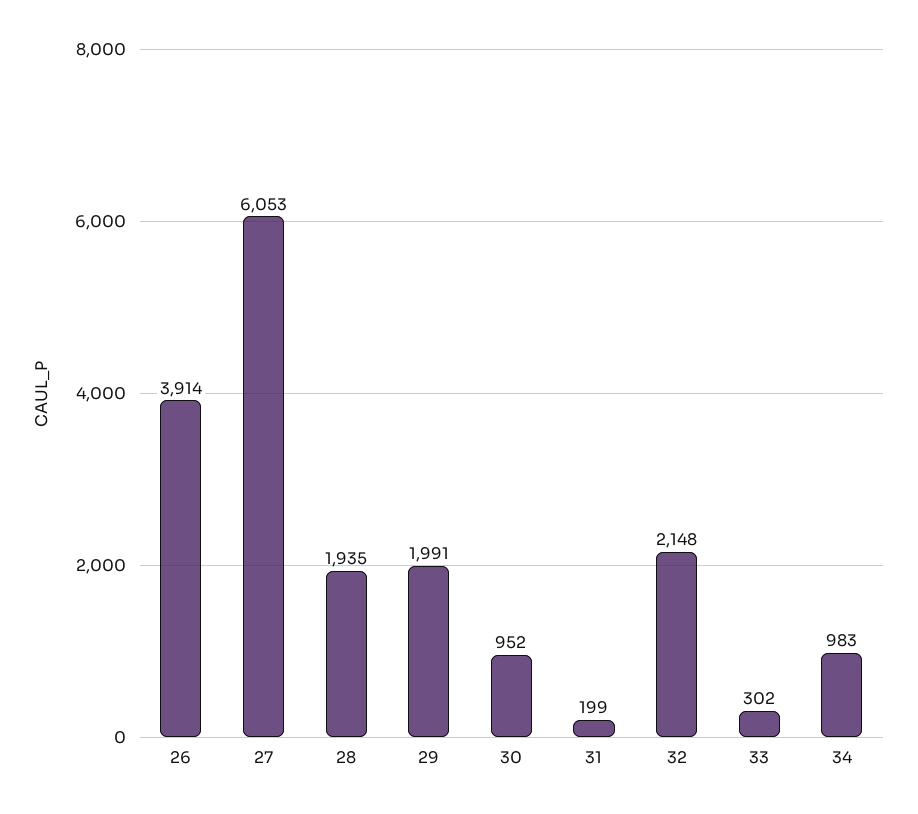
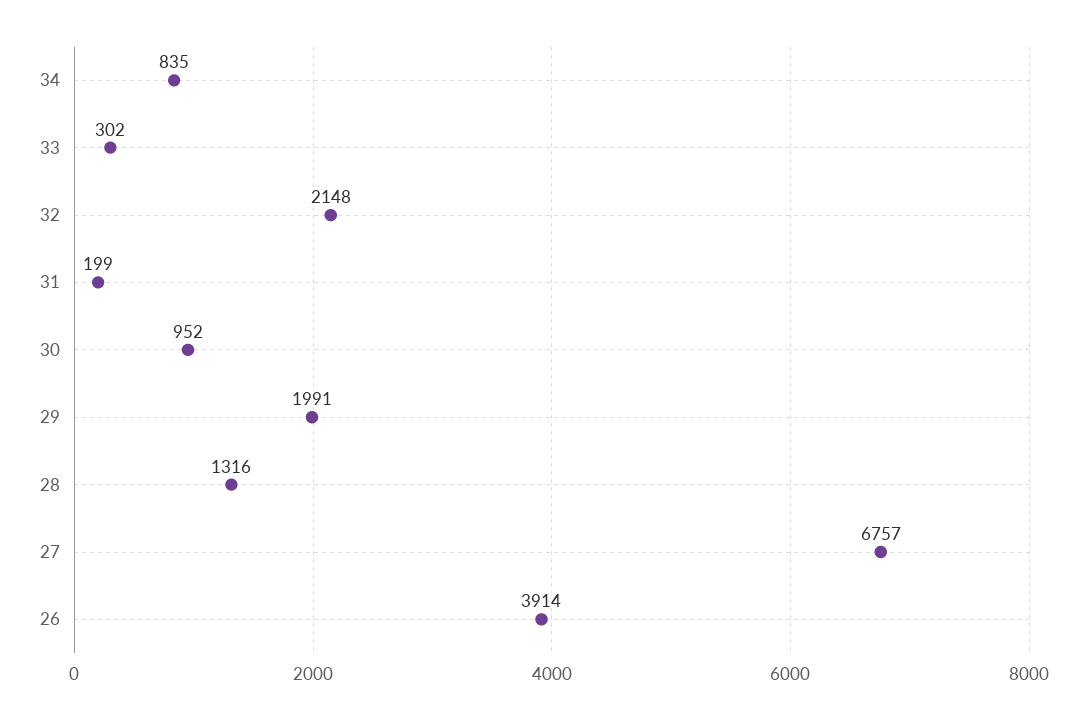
  {
    "26": 3914,
-   "27": 6053,
+   "27": 6757,
-   "28": 1935,
+   "28": 1316,
    "29": 1991,
    "30": 952,
    "31": 199,
    "32": 2148,
    "33": 302,
-   "34": 983
+   "34": 835
  }

